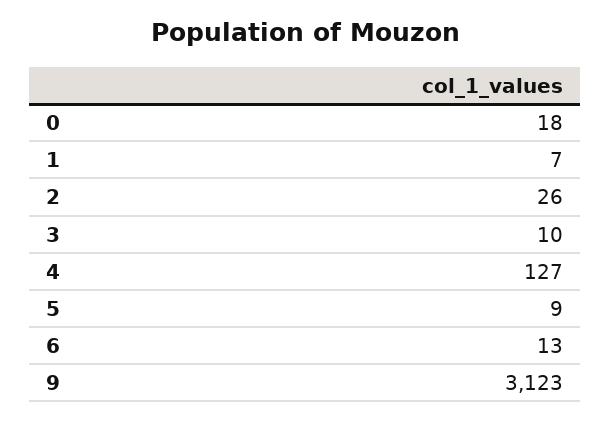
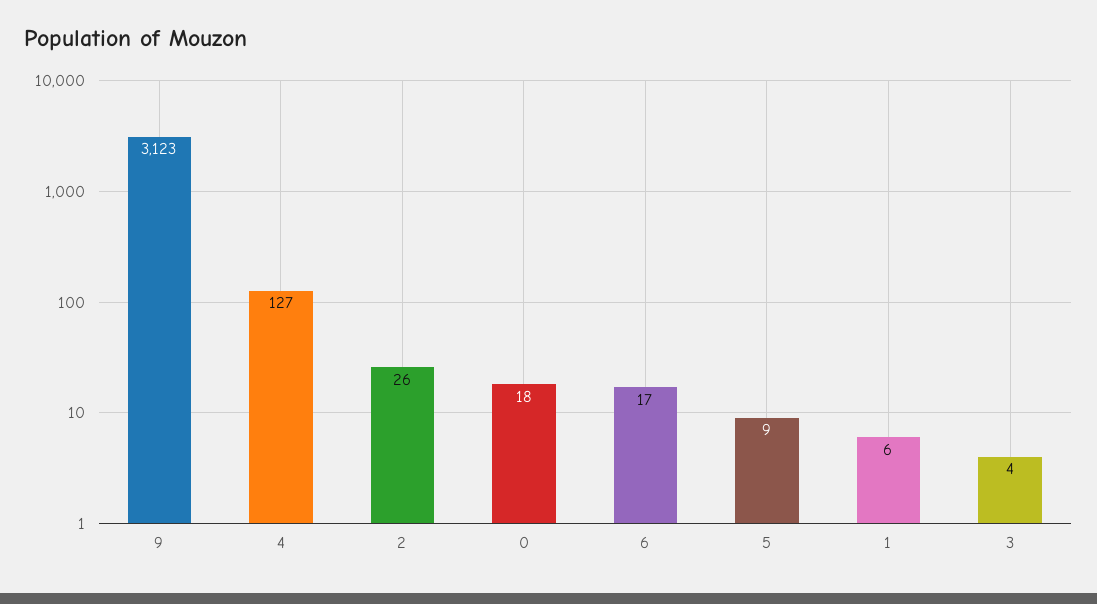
  {
    "0": 18,
-   "1": 7,
+   "1": 6,
    "2": 26,
-   "3": 10,
+   "3": 4,
    "4": 127,
    "5": 9,
-   "6": 13,
+   "6": 17,
    "9": 3123
  }

